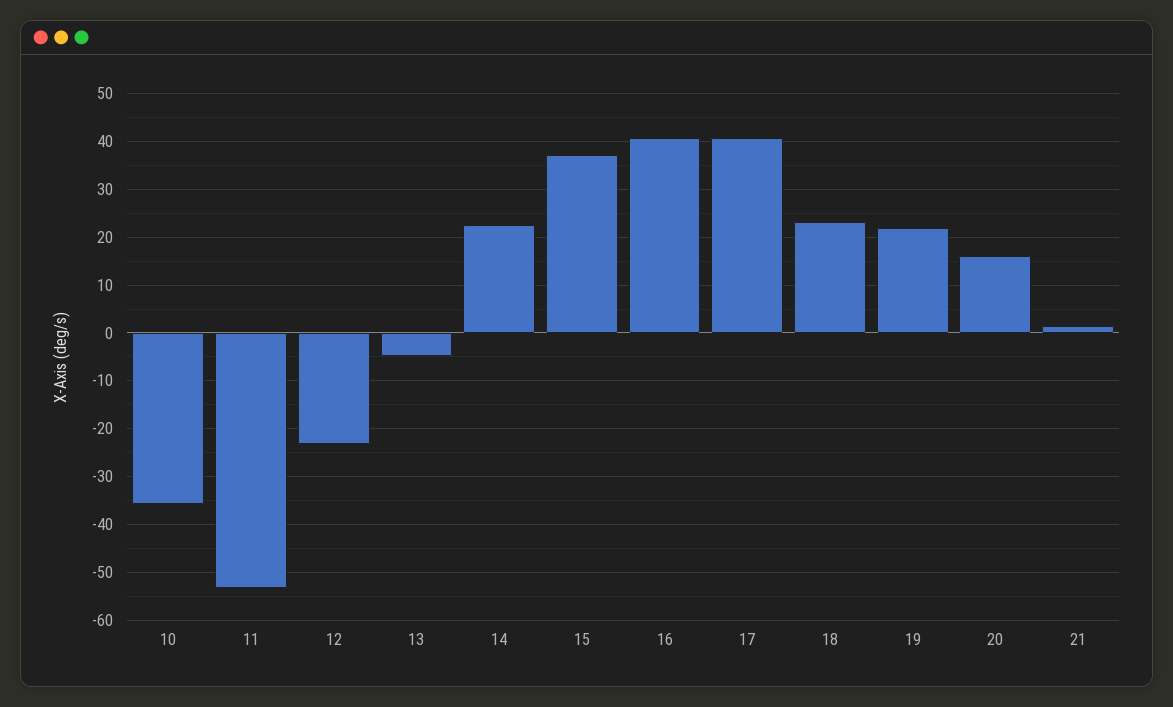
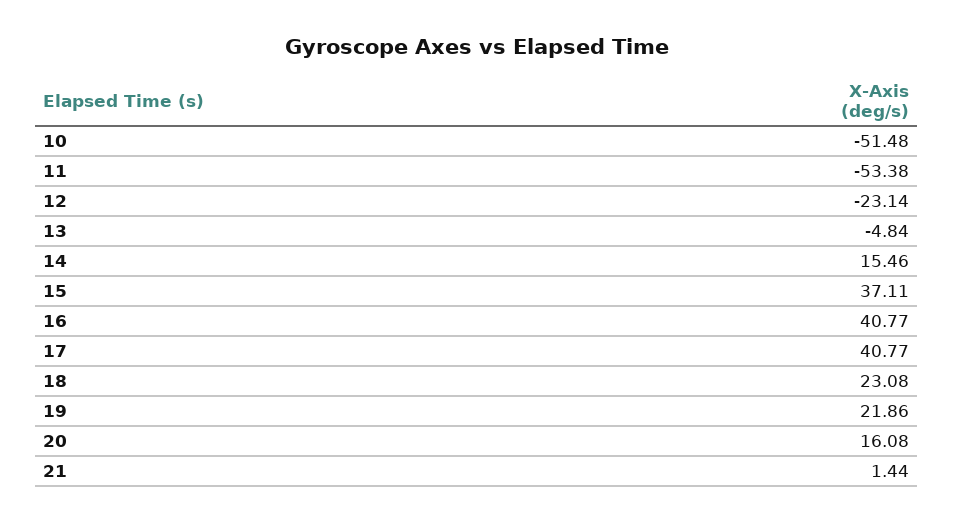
  {
-   "10": -36,
+   "10": -51.48,
    "11": -53.38,
    "12": -23.14,
    "13": -4.84,
-   "14": 22,
+   "14": 15.46,
    "15": 37.11,
    "16": 40.77,
    "17": 40.77,
    "18": 23.08,
    "19": 21.86,
    "20": 16.08,
    "21": 1.44
  }

